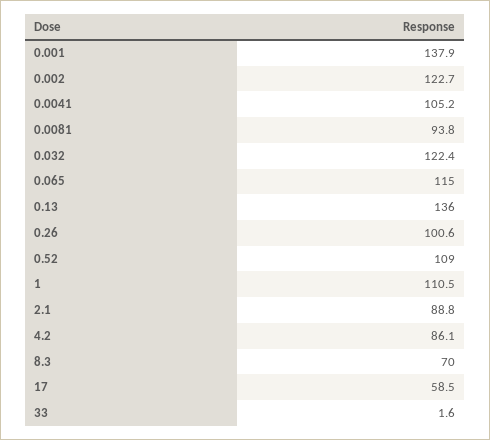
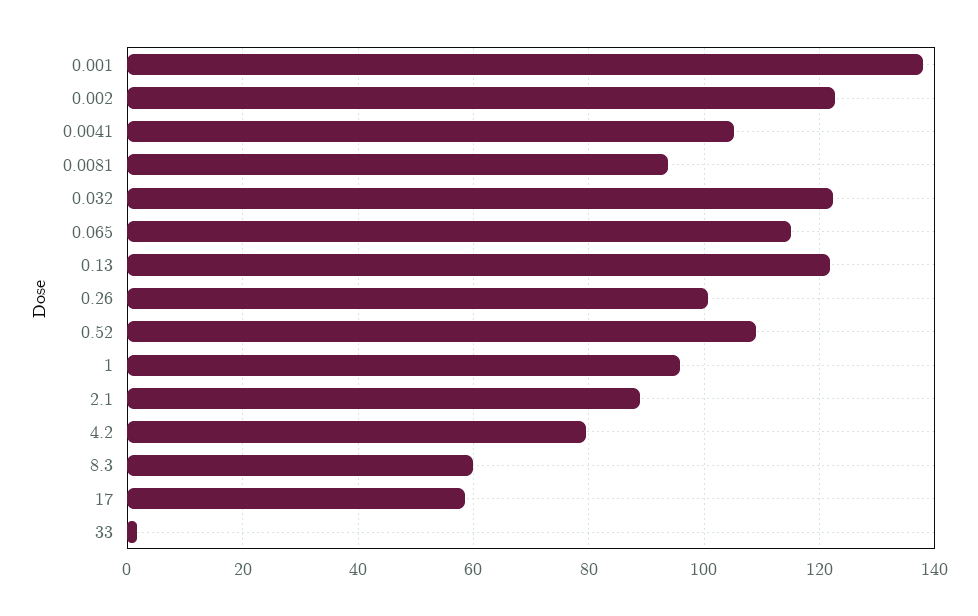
  {
    "0.001": 137.9,
    "0.002": 122.7,
    "0.0041": 105.2,
    "0.0081": 93.8,
    "0.032": 122.4,
    "0.065": 115,
-   "0.13": 136,
+   "0.13": 122,
    "0.26": 100.6,
    "0.52": 109,
-   "1": 110.5,
+   "1": 96,
    "2.1": 88.8,
-   "4.2": 86.1,
+   "4.2": 80,
-   "8.3": 70,
+   "8.3": 60,
    "17": 58.5,
    "33": 1.6
  }

